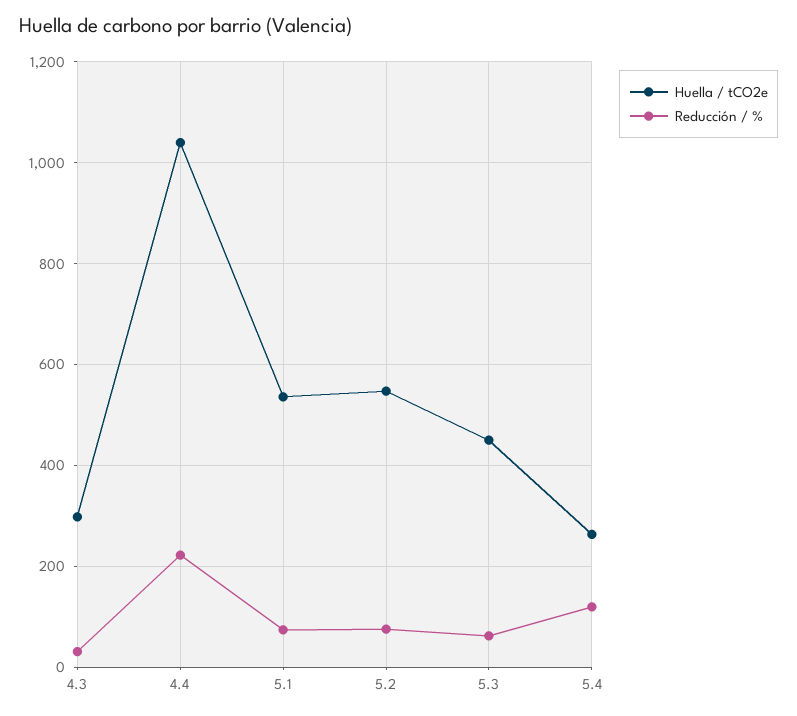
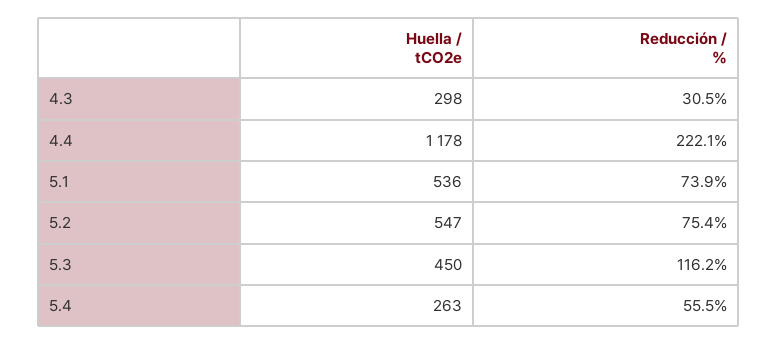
  {
    "Huella / tCO2e": {
      "4.3": 298,
-     "4.4": 1040,
+     "4.4": 1178,
      "5.1": 536,
      "5.2": 547,
      "5.3": 450,
      "5.4": 263
    },
    "Reducción / %": {
      "4.3": 30.5,
      "4.4": 222.1,
      "5.1": 73.9,
      "5.2": 75.4,
-     "5.3": 60,
+     "5.3": 116.2,
-     "5.4": 120
+     "5.4": 55.5
    }
  }

